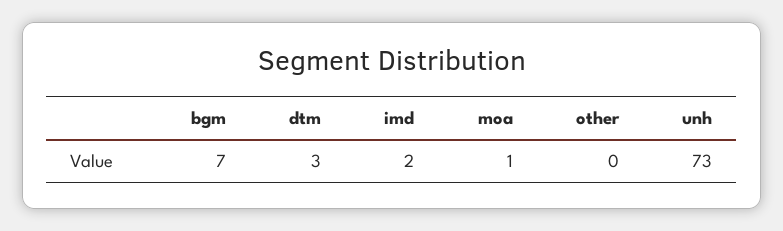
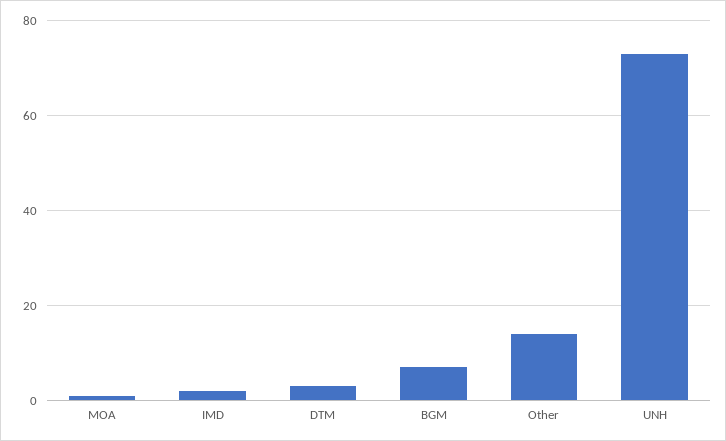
  {
    "bgm": 7,
    "dtm": 3,
    "imd": 2,
    "moa": 1,
-   "other": 0,
+   "other": 15,
    "unh": 73
  }

